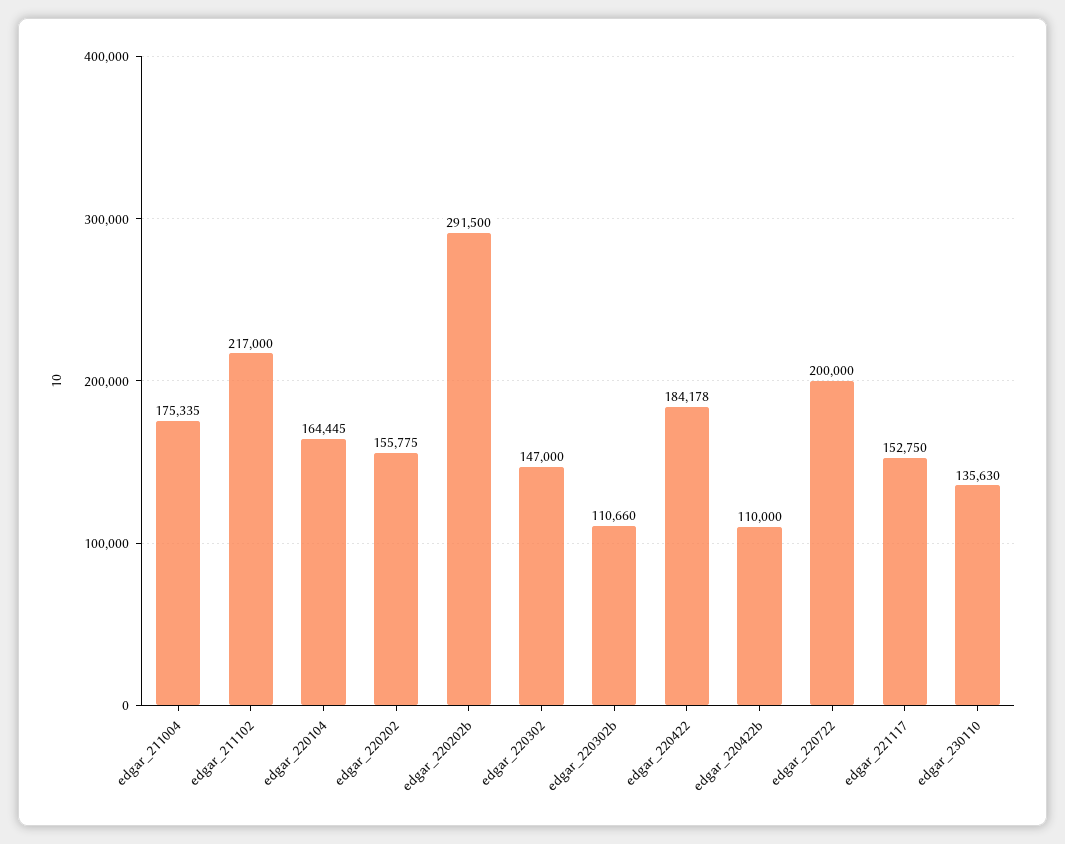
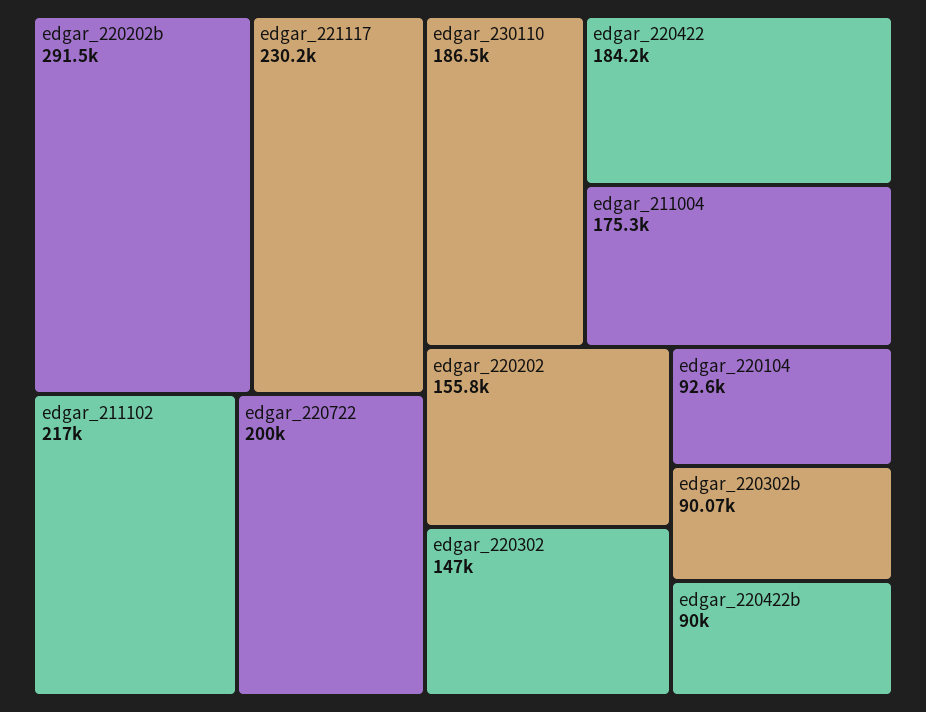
  {
    "edgar_211004": 175335,
    "edgar_211102": 217000,
-   "edgar_220104": 164445,
+   "edgar_220104": 92600,
    "edgar_220202": 155775,
    "edgar_220202b": 291500,
    "edgar_220302": 147000,
-   "edgar_220302b": 110660,
+   "edgar_220302b": 90070,
    "edgar_220422": 184178,
-   "edgar_220422b": 110000,
+   "edgar_220422b": 90000,
    "edgar_220722": 200000,
-   "edgar_221117": 152750,
+   "edgar_221117": 230200,
-   "edgar_230110": 135630
+   "edgar_230110": 186500
  }

